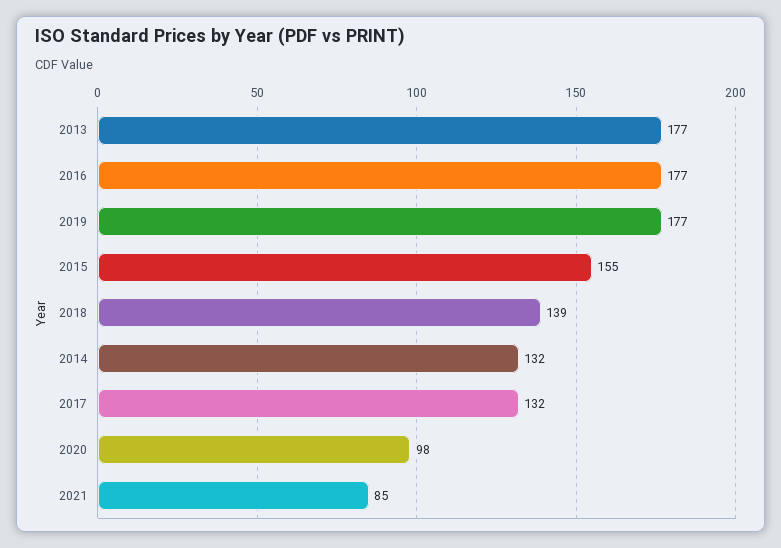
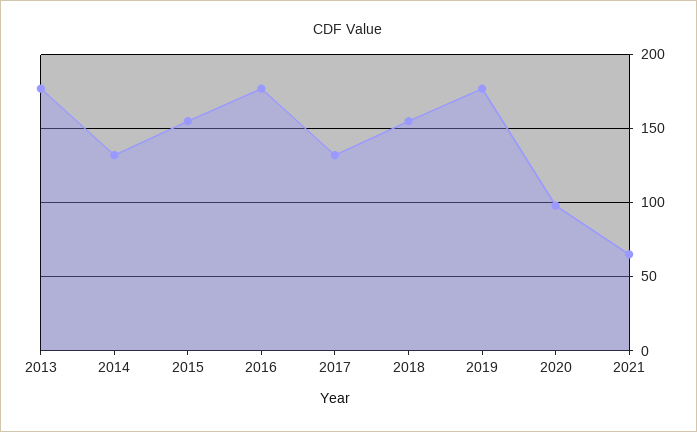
  {
    "2013": 177,
    "2016": 177,
    "2019": 177,
    "2015": 155,
-   "2018": 139,
+   "2018": 155,
    "2014": 132,
    "2017": 132,
    "2020": 98,
-   "2021": 85
+   "2021": 65
  }

